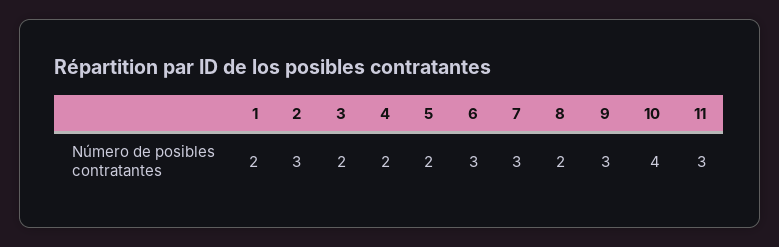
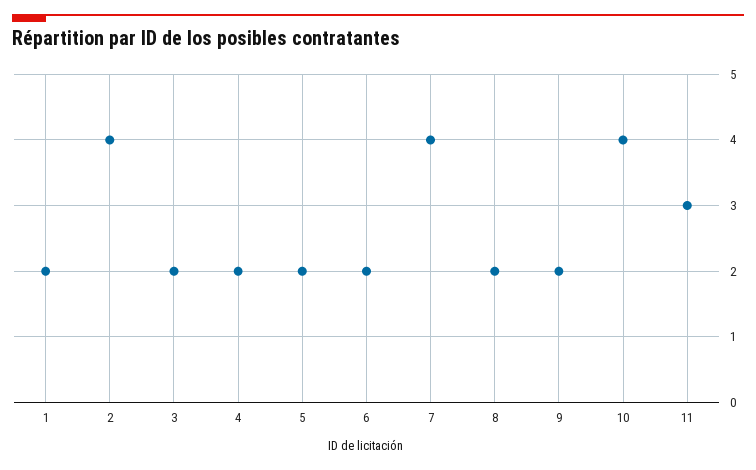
  {
    "1": 2,
-   "2": 3,
+   "2": 4,
    "3": 2,
    "4": 2,
    "5": 2,
-   "6": 3,
+   "6": 2,
-   "7": 3,
+   "7": 4,
    "8": 2,
-   "9": 3,
+   "9": 2,
    "10": 4,
    "11": 3
  }

